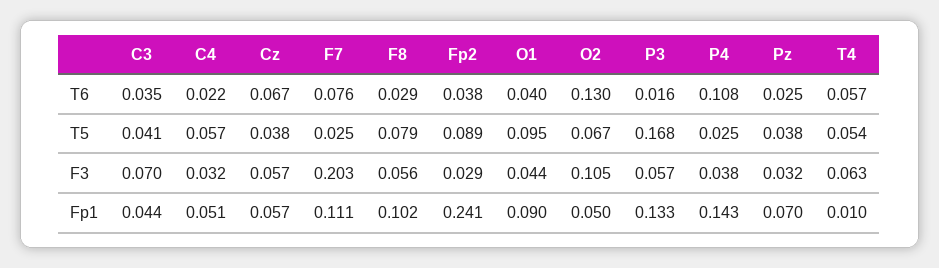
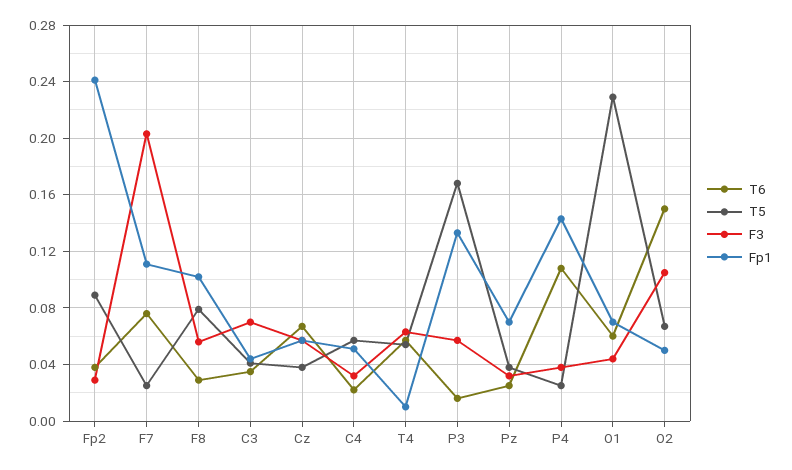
  {
    "T6": {
      "C3": 0.035,
      "C4": 0.022,
      "Cz": 0.067,
      "F7": 0.076,
      "F8": 0.029,
      "Fp2": 0.038,
-     "O1": 0.04,
+     "O1": 0.06,
-     "O2": 0.13,
+     "O2": 0.15,
      "P3": 0.016,
      "P4": 0.108,
      "Pz": 0.025,
      "T4": 0.057
    },
    "T5": {
      "C3": 0.041,
      "C4": 0.057,
      "Cz": 0.038,
      "F7": 0.025,
      "F8": 0.079,
      "Fp2": 0.089,
-     "O1": 0.095,
+     "O1": 0.23,
      "O2": 0.067,
      "P3": 0.168,
      "P4": 0.025,
      "Pz": 0.038,
      "T4": 0.054
    },
    "F3": {
      "C3": 0.07,
      "C4": 0.032,
      "Cz": 0.057,
      "F7": 0.203,
      "F8": 0.056,
      "Fp2": 0.029,
      "O1": 0.044,
      "O2": 0.105,
      "P3": 0.057,
      "P4": 0.038,
      "Pz": 0.032,
      "T4": 0.063
    },
    "Fp1": {
      "C3": 0.044,
      "C4": 0.051,
      "Cz": 0.057,
      "F7": 0.111,
      "F8": 0.102,
      "Fp2": 0.241,
-     "O1": 0.09,
+     "O1": 0.07,
      "O2": 0.05,
      "P3": 0.133,
      "P4": 0.143,
      "Pz": 0.07,
      "T4": 0.01
    }
  }

